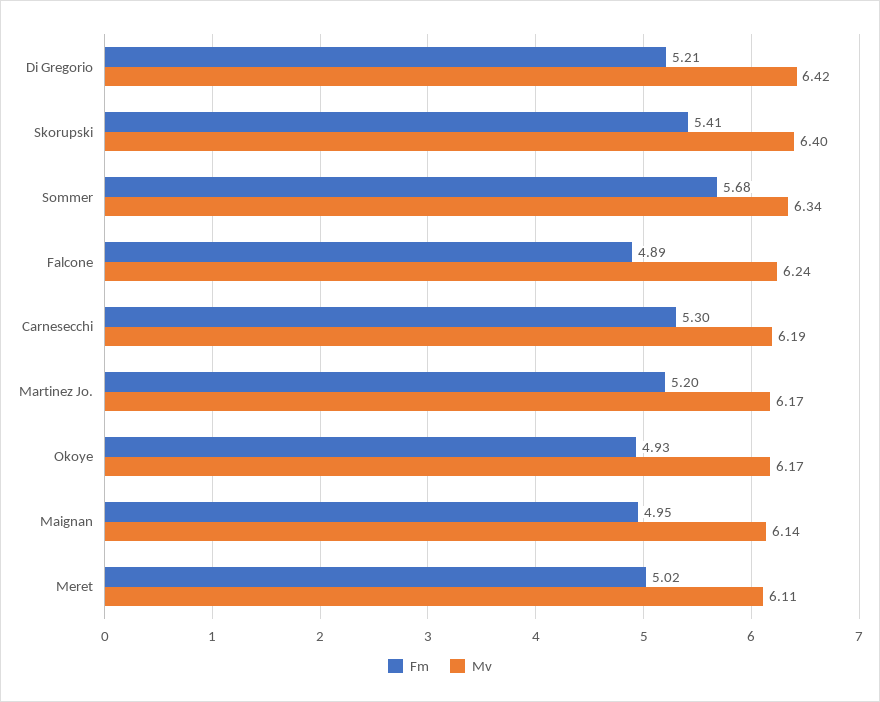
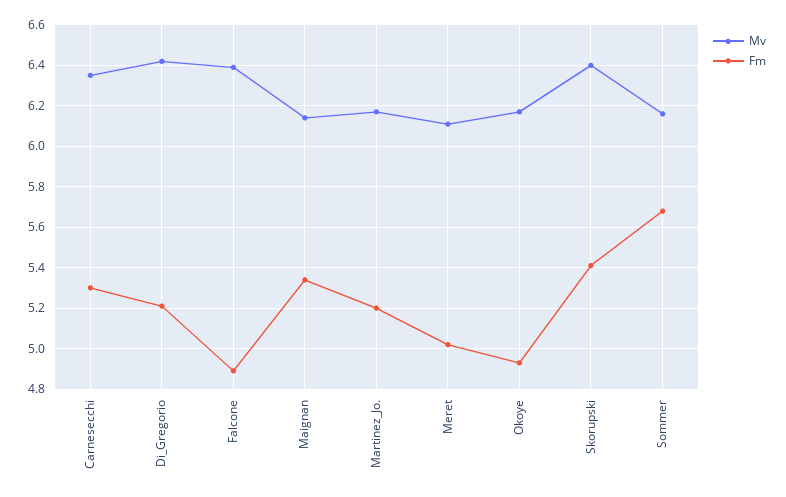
  {
    "Fm": {
      "Di Gregorio": 5.21,
      "Skorupski": 5.41,
      "Sommer": 5.68,
      "Falcone": 4.89,
      "Carnesecchi": 5.3,
      "Martinez Jo.": 5.2,
      "Okoye": 4.93,
-     "Maignan": 4.95,
+     "Maignan": 5.35,
      "Meret": 5.02
    },
    "Mv": {
      "Di Gregorio": 6.42,
      "Skorupski": 6.4,
-     "Sommer": 6.34,
+     "Sommer": 6.15,
-     "Falcone": 6.24,
+     "Falcone": 6.4,
-     "Carnesecchi": 6.19,
+     "Carnesecchi": 6.35,
      "Martinez Jo.": 6.17,
      "Okoye": 6.17,
      "Maignan": 6.14,
      "Meret": 6.11
    }
  }

